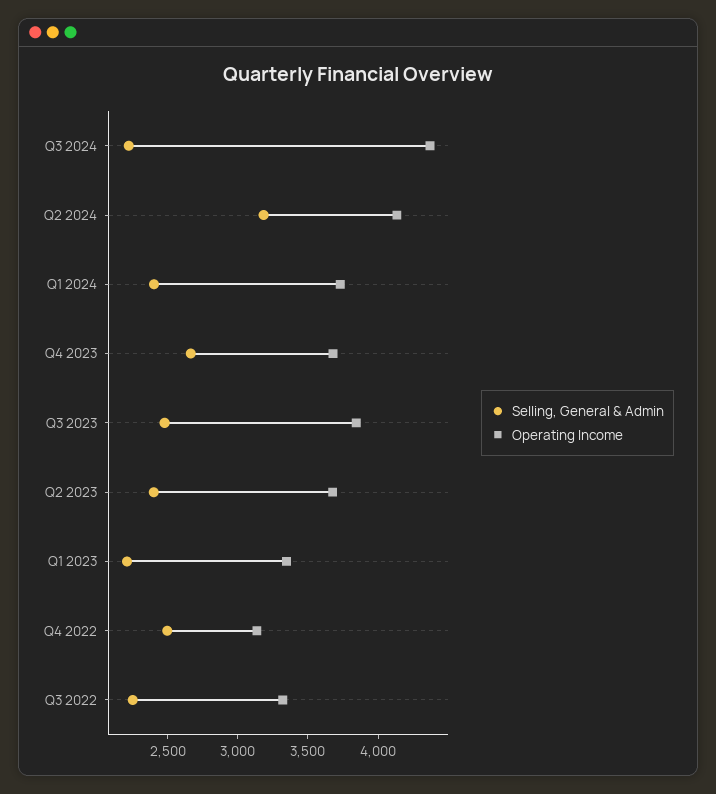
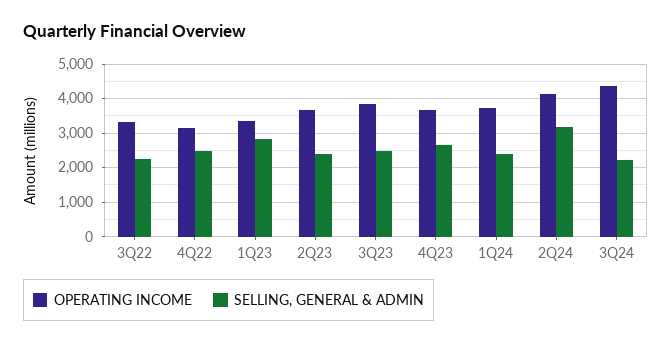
  {
    "Selling, General & Admin": {
      "Q3 2024": 2200,
      "Q2 2024": 3200,
      "Q1 2024": 2400,
      "Q4 2023": 2700,
      "Q3 2023": 2500,
      "Q2 2023": 2400,
-     "Q1 2023": 2200,
+     "Q1 2023": 2800,
      "Q4 2022": 2500,
      "Q3 2022": 2300
    },
    "Operating Income": {
      "Q3 2024": 4400,
      "Q2 2024": 4100,
      "Q1 2024": 3700,
      "Q4 2023": 3700,
      "Q3 2023": 3800,
      "Q2 2023": 3700,
      "Q1 2023": 3300,
      "Q4 2022": 3100,
      "Q3 2022": 3300
    }
  }

